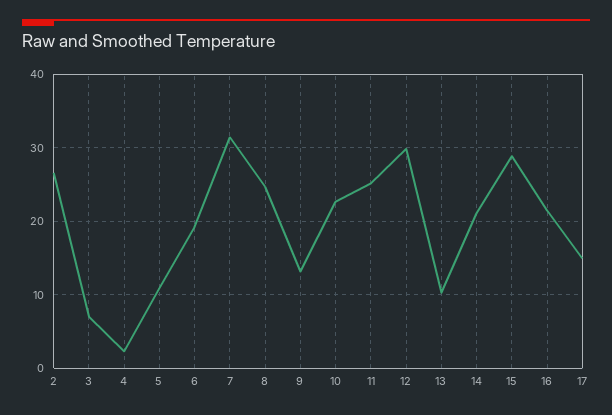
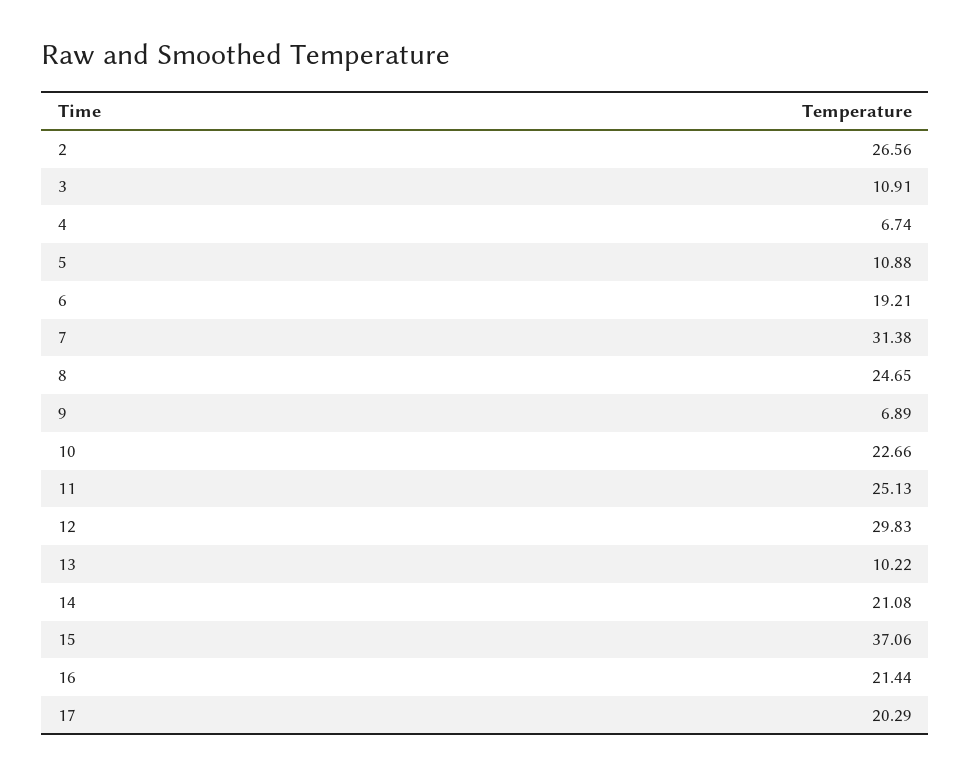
  {
    "2": 26.56,
-   "3": 7,
+   "3": 10.91,
-   "4": 2,
+   "4": 6.74,
    "5": 10.88,
    "6": 19.21,
    "7": 31.38,
    "8": 24.65,
-   "9": 13,
+   "9": 6.89,
    "10": 22.66,
    "11": 25.13,
    "12": 29.83,
    "13": 10.22,
    "14": 21.08,
-   "15": 29,
+   "15": 37.06,
    "16": 21.44,
-   "17": 15
+   "17": 20.29
  }

